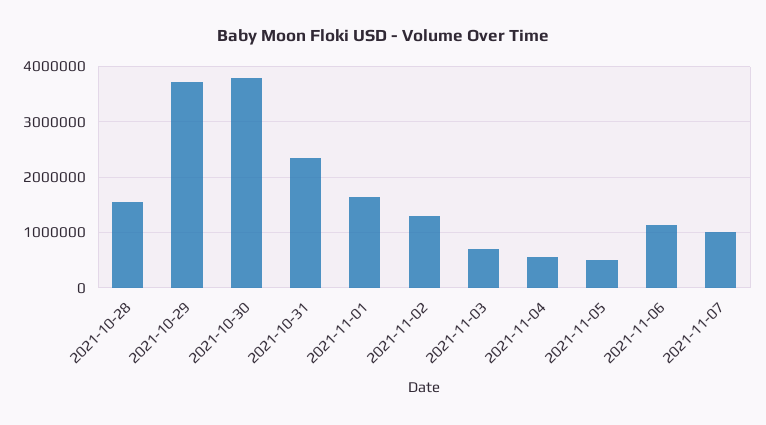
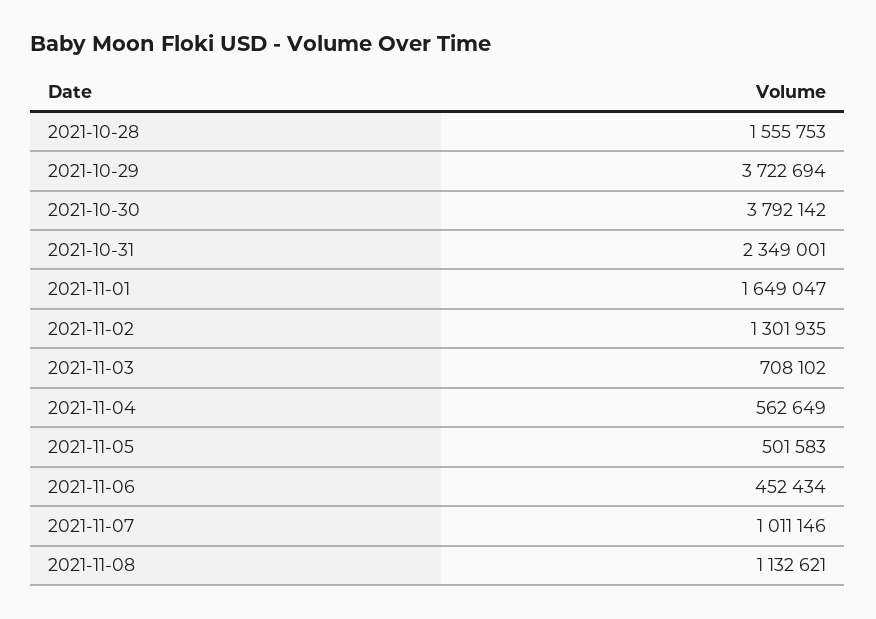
  {
    "2021-10-28": 1555753,
    "2021-10-29": 3722694,
    "2021-10-30": 3792142,
    "2021-10-31": 2349001,
    "2021-11-01": 1649047,
    "2021-11-02": 1301935,
    "2021-11-03": 708102,
    "2021-11-04": 562649,
    "2021-11-05": 501583,
-   "2021-11-06": 1200000,
+   "2021-11-06": 452434,
-   "2021-11-07": 1011146
+   "2021-11-07": 1011146,
+   "2021-11-08": 1132621
  }

